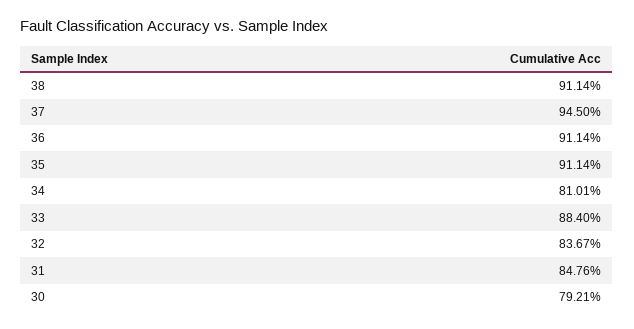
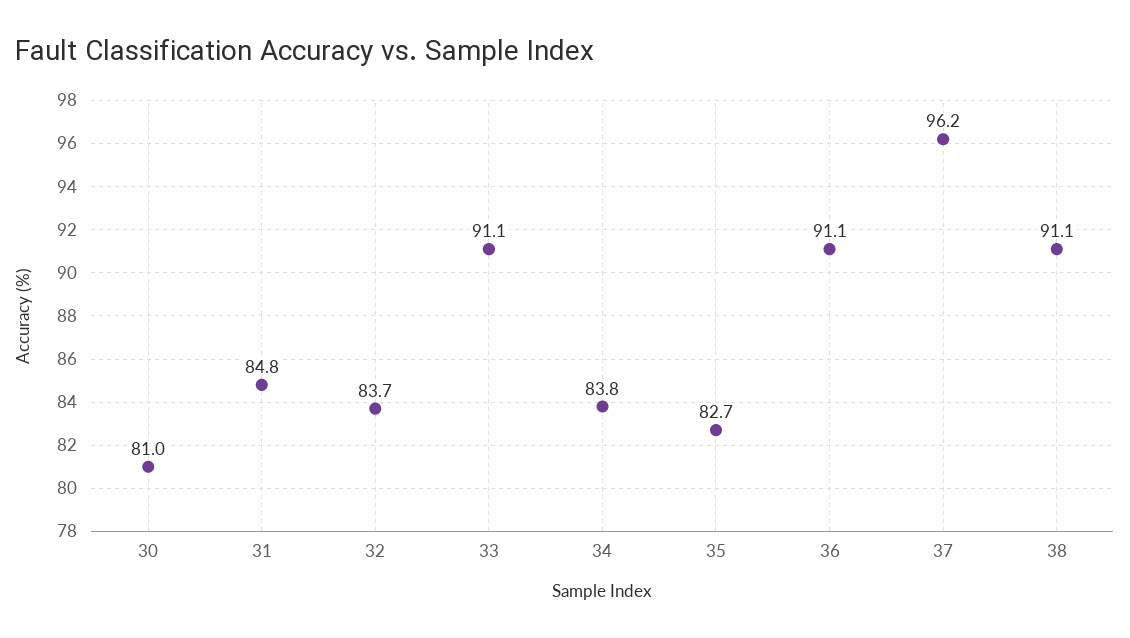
  {
    "38": 91.14,
-   "37": 94.5,
+   "37": 96.2,
    "36": 91.14,
-   "35": 91.14,
+   "35": 82.7,
-   "34": 81.01,
+   "34": 83.8,
-   "33": 88.4,
+   "33": 91.1,
    "32": 83.67,
    "31": 84.76,
-   "30": 79.21
+   "30": 81
  }

